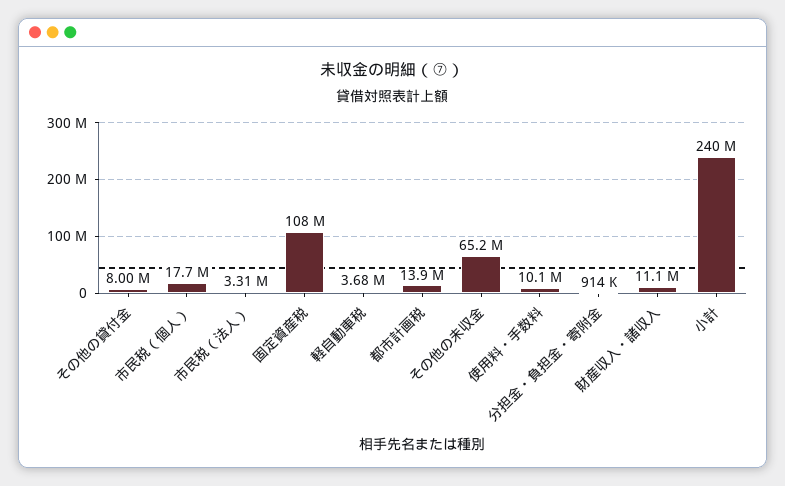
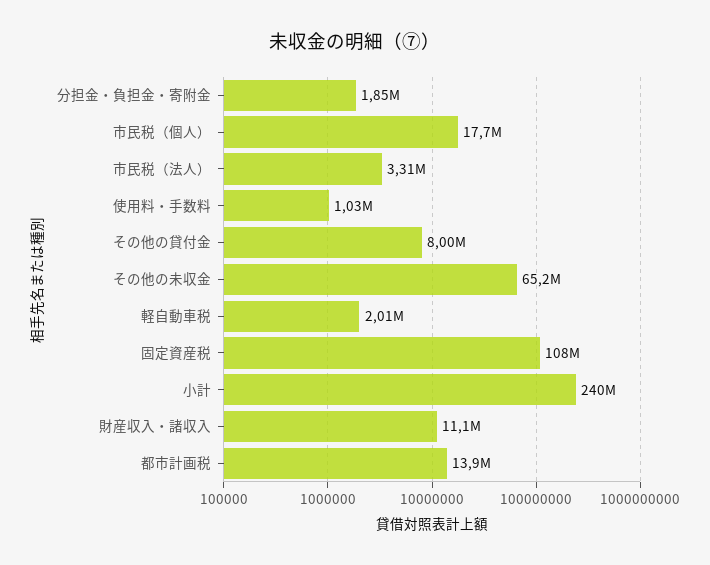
  {
    "その他の貸付金": 8000000,
    "市民税（個人）": 17700000,
    "市民税（法人）": 3310000,
    "固定資産税": 108000000,
-   "軽自動車税": 3680000,
+   "軽自動車税": 2010000,
    "都市計画税": 13900000,
    "その他の未収金": 65200000,
-   "使用料・手数料": 10100000,
+   "使用料・手数料": 1030000,
-   "分担金・負担金・寄附金": 914000,
+   "分担金・負担金・寄附金": 1850000,
    "財産収入・諸収入": 11100000,
    "小計": 240000000
  }

